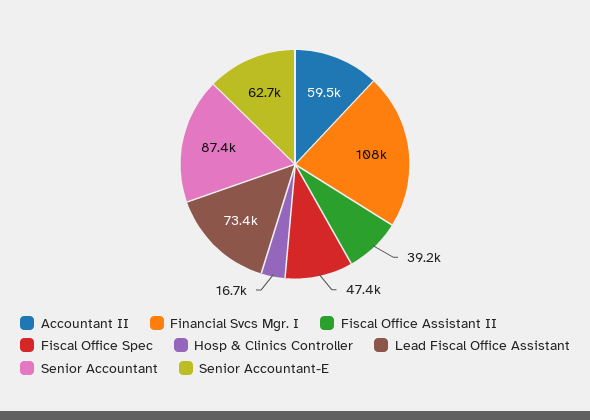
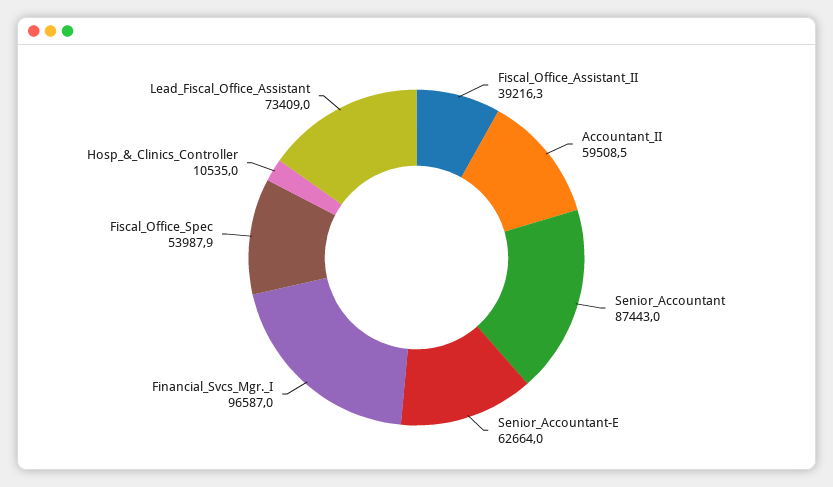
  {
    "Accountant II": 59508.5,
-   "Financial Svcs Mgr. I": 108000,
+   "Financial Svcs Mgr. I": 96587,
    "Fiscal Office Assistant II": 39216.3,
-   "Fiscal Office Spec": 47400,
+   "Fiscal Office Spec": 53987.9,
-   "Hosp & Clinics Controller": 16700,
+   "Hosp & Clinics Controller": 10535,
    "Lead Fiscal Office Assistant": 73409,
    "Senior Accountant": 87443,
    "Senior Accountant-E": 62664
  }

